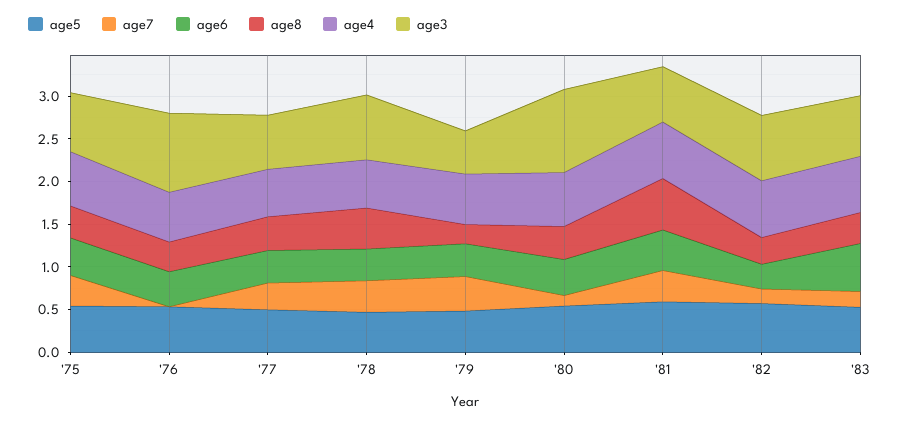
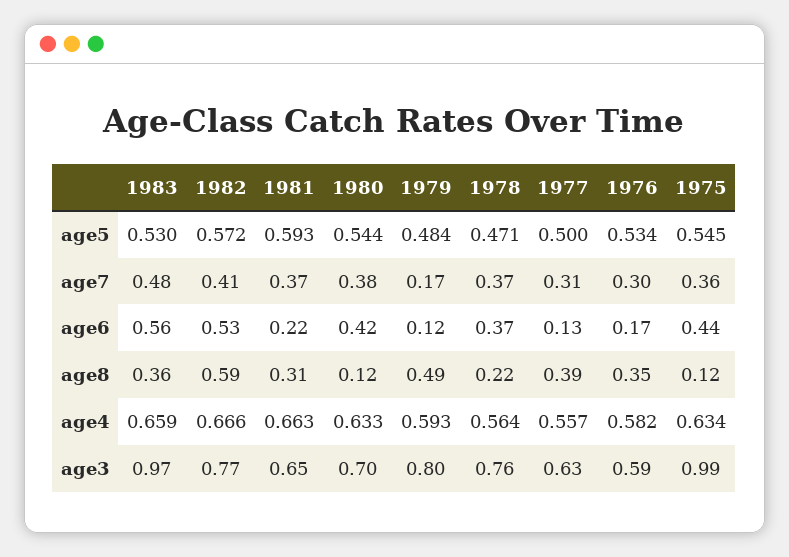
  {
    "age5": {
      "'75": 0.545,
      "'76": 0.534,
      "'77": 0.5,
      "'78": 0.471,
      "'79": 0.484,
      "'80": 0.544,
      "'81": 0.593,
      "'82": 0.572,
      "'83": 0.53
    },
    "age7": {
      "'75": 0.36,
-     "'76": 0,
+     "'76": 0.3,
      "'77": 0.31,
      "'78": 0.37,
-     "'79": 0.4,
+     "'79": 0.17,
-     "'80": 0.1,
+     "'80": 0.38,
      "'81": 0.37,
-     "'82": 0.2,
+     "'82": 0.41,
-     "'83": 0.2
+     "'83": 0.48
    },
    "age6": {
      "'75": 0.44,
-     "'76": 0.4,
+     "'76": 0.17,
-     "'77": 0.4,
+     "'77": 0.13,
      "'78": 0.37,
-     "'79": 0.4,
+     "'79": 0.12,
      "'80": 0.42,
-     "'81": 0.5,
+     "'81": 0.22,
-     "'82": 0.3,
+     "'82": 0.53,
      "'83": 0.56
    },
    "age8": {
-     "'75": 0.4,
+     "'75": 0.12,
      "'76": 0.35,
      "'77": 0.39,
-     "'78": 0.5,
+     "'78": 0.22,
-     "'79": 0.2,
+     "'79": 0.49,
-     "'80": 0.4,
+     "'80": 0.12,
-     "'81": 0.6,
+     "'81": 0.31,
-     "'82": 0.3,
+     "'82": 0.59,
      "'83": 0.36
    },
    "age4": {
      "'75": 0.634,
      "'76": 0.582,
      "'77": 0.557,
      "'78": 0.564,
      "'79": 0.593,
      "'80": 0.633,
      "'81": 0.663,
      "'82": 0.666,
      "'83": 0.659
    },
    "age3": {
-     "'75": 0.7,
+     "'75": 0.99,
-     "'76": 0.9,
+     "'76": 0.59,
      "'77": 0.63,
      "'78": 0.76,
-     "'79": 0.5,
+     "'79": 0.8,
-     "'80": 1,
+     "'80": 0.7,
      "'81": 0.65,
      "'82": 0.77,
-     "'83": 0.7
+     "'83": 0.97
    }
  }

